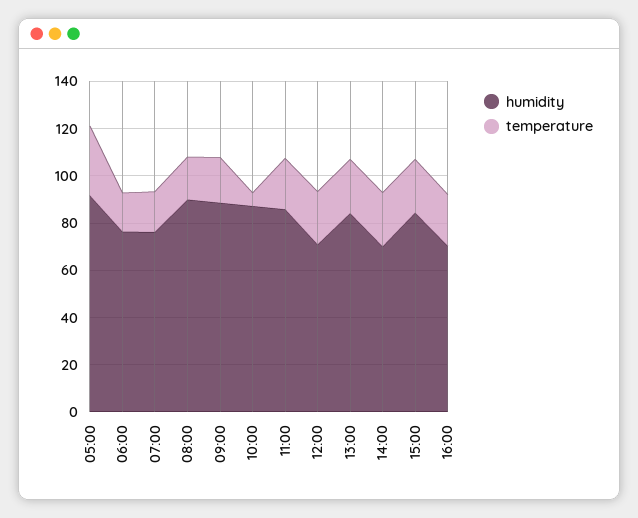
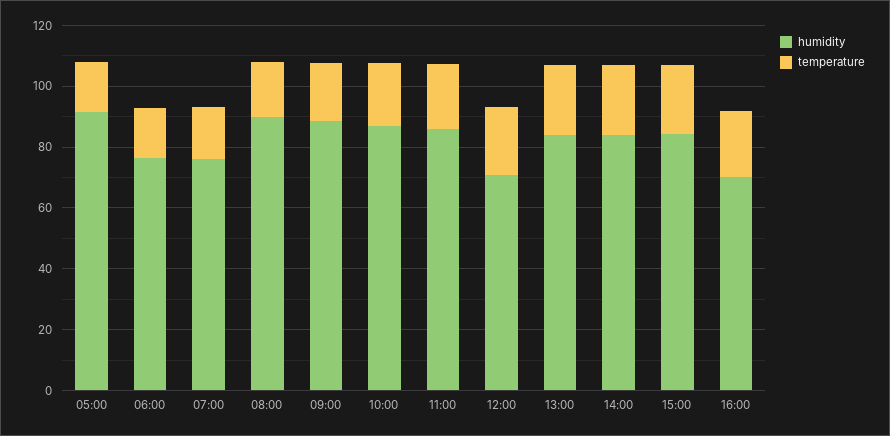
  {
    "humidity": {
      "05:00": 90,
      "06:00": 75,
      "07:00": 75,
      "08:00": 90,
      "09:00": 90,
      "10:00": 85,
      "11:00": 85,
      "12:00": 70,
      "13:00": 85,
-     "14:00": 70,
+     "14:00": 85,
      "15:00": 85,
      "16:00": 70
    },
    "temperature": {
-     "05:00": 30,
+     "05:00": 15,
      "06:00": 15,
      "07:00": 15,
      "08:00": 20,
      "09:00": 20,
-     "10:00": 5,
+     "10:00": 20,
      "11:00": 20,
      "12:00": 20,
      "13:00": 25,
      "14:00": 25,
      "15:00": 25,
      "16:00": 20
    }
  }

